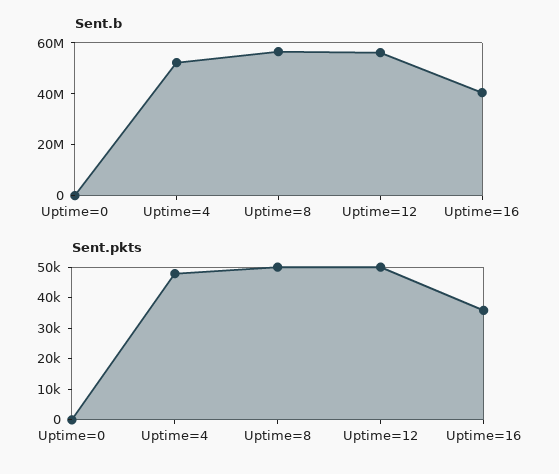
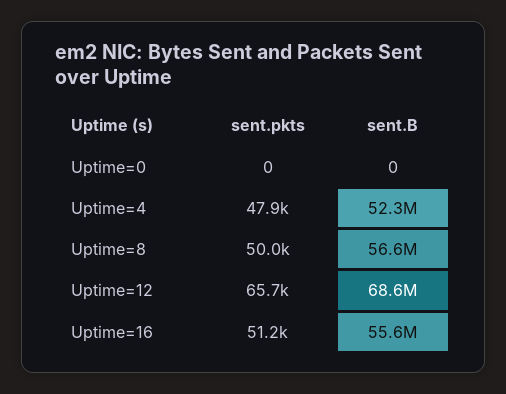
  {
    "Sent.b": {
      "Uptime=0": 0,
      "Uptime=4": 52300000,
      "Uptime=8": 56600000,
-     "Uptime=12": 55000000,
+     "Uptime=12": 68600000,
-     "Uptime=16": 40000000
+     "Uptime=16": 55600000
    },
    "Sent.pkts": {
      "Uptime=0": 0,
      "Uptime=4": 47900,
      "Uptime=8": 50000,
-     "Uptime=12": 50000,
+     "Uptime=12": 65700,
-     "Uptime=16": 35000
+     "Uptime=16": 51200
    }
  }

